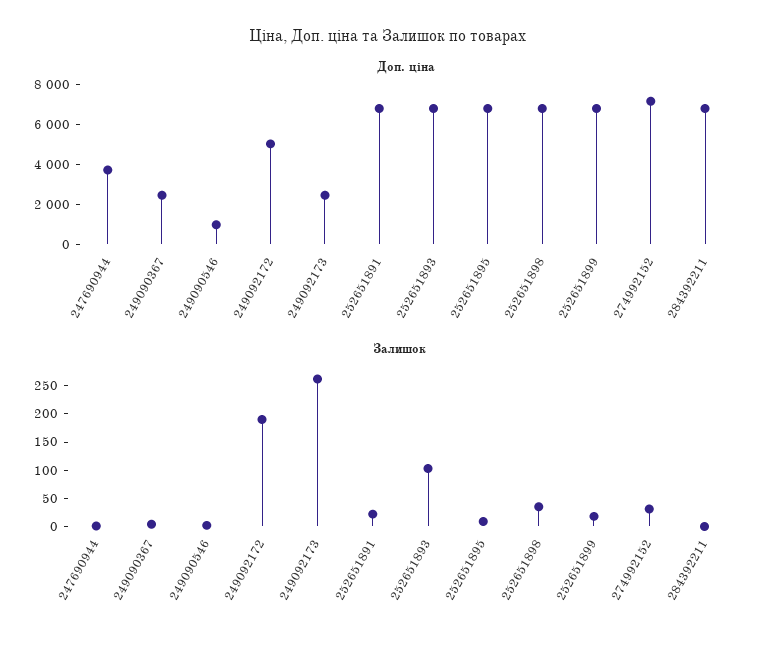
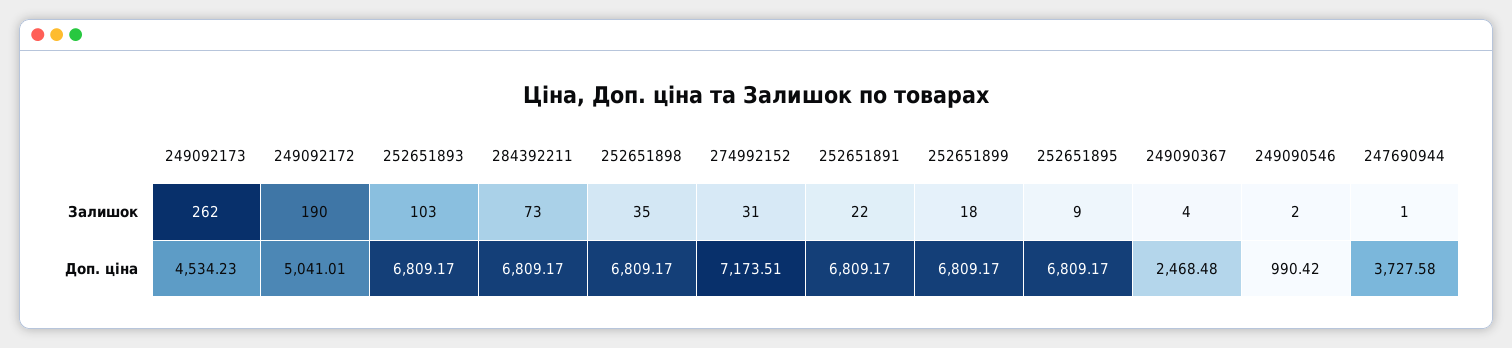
  {
    "Доп. ціна": {
      "247690944": 3727.58,
      "249090367": 2468.48,
      "249090546": 990.42,
      "249092172": 5041.01,
-     "249092173": 2500,
+     "249092173": 4534.23,
      "252651891": 6809.17,
      "252651893": 6809.17,
      "252651895": 6809.17,
      "252651898": 6809.17,
      "252651899": 6809.17,
      "274992152": 7173.51,
      "284392211": 6809.17
    },
    "Залишок": {
      "247690944": 1,
      "249090367": 4,
      "249090546": 2,
      "249092172": 190,
      "249092173": 262,
      "252651891": 22,
      "252651893": 103,
      "252651895": 9,
      "252651898": 35,
      "252651899": 18,
      "274992152": 31,
-     "284392211": 0
+     "284392211": 73
    }
  }

